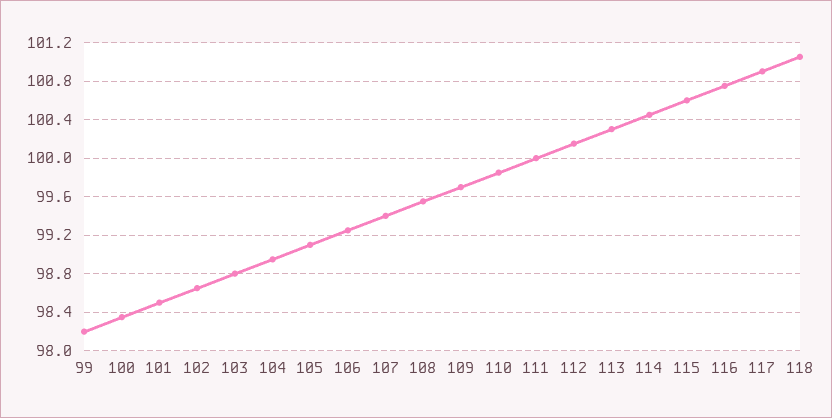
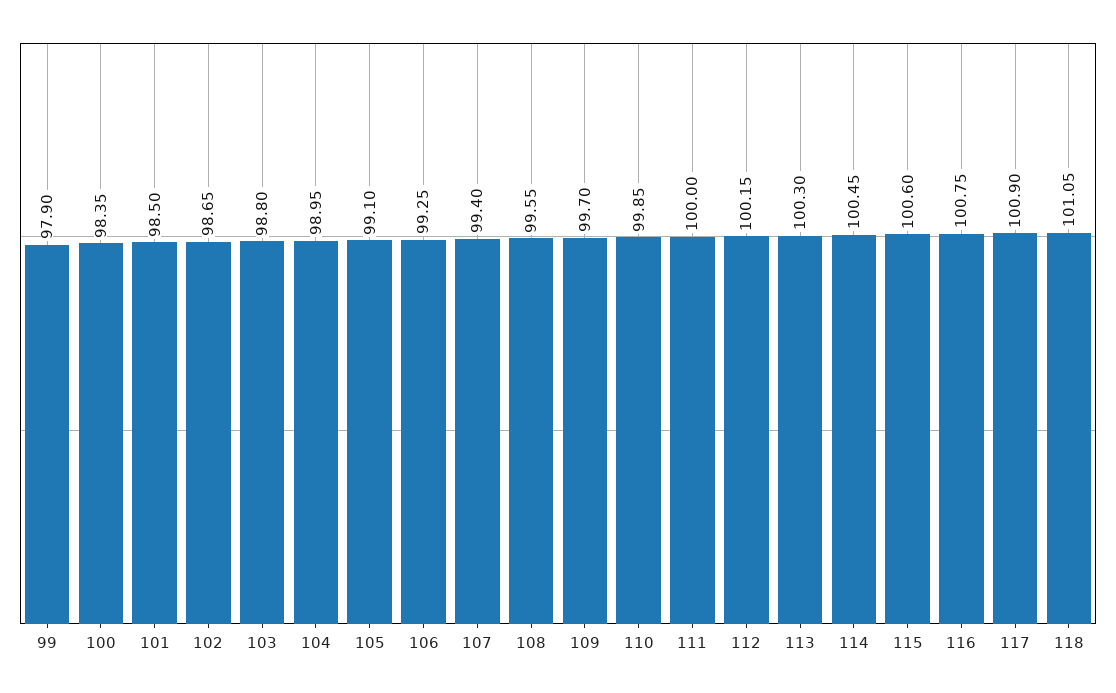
  {
-   "99": 98.2,
+   "99": 97.9,
    "100": 98.35,
    "101": 98.5,
    "102": 98.65,
    "103": 98.8,
    "104": 98.95,
    "105": 99.1,
    "106": 99.25,
    "107": 99.4,
    "108": 99.55,
    "109": 99.7,
    "110": 99.85,
    "111": 100,
    "112": 100.15,
    "113": 100.3,
    "114": 100.45,
    "115": 100.6,
    "116": 100.75,
    "117": 100.9,
    "118": 101.05
  }

